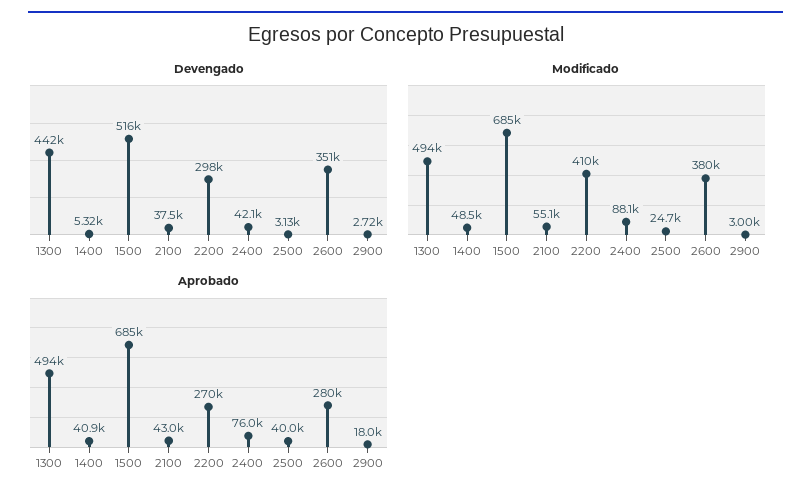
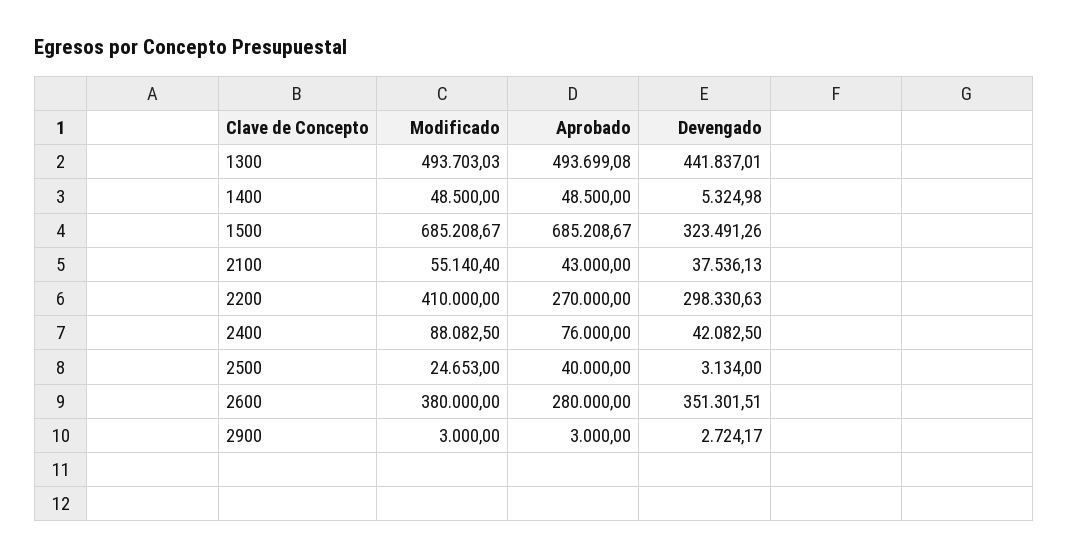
  {
    "Devengado": {
      "1300": 441837.01,
      "1400": 5324.98,
-     "1500": 516000,
+     "1500": 323491.26,
      "2100": 37536.13,
      "2200": 298330.63,
      "2400": 42082.5,
      "2500": 3134,
      "2600": 351301.51,
      "2900": 2724.17
    },
    "Modificado": {
      "1300": 493703.03,
      "1400": 48500,
      "1500": 685208.67,
      "2100": 55140.4,
      "2200": 410000,
      "2400": 88082.5,
      "2500": 24653,
      "2600": 380000,
      "2900": 3000
    },
    "Aprobado": {
      "1300": 493699.08,
-     "1400": 40900,
+     "1400": 48500,
      "1500": 685208.67,
      "2100": 43000,
      "2200": 270000,
      "2400": 76000,
      "2500": 40000,
      "2600": 280000,
-     "2900": 18000
+     "2900": 3000
    }
  }

